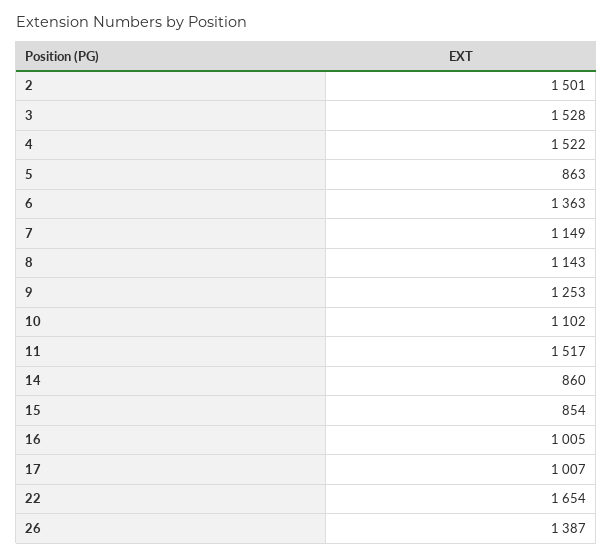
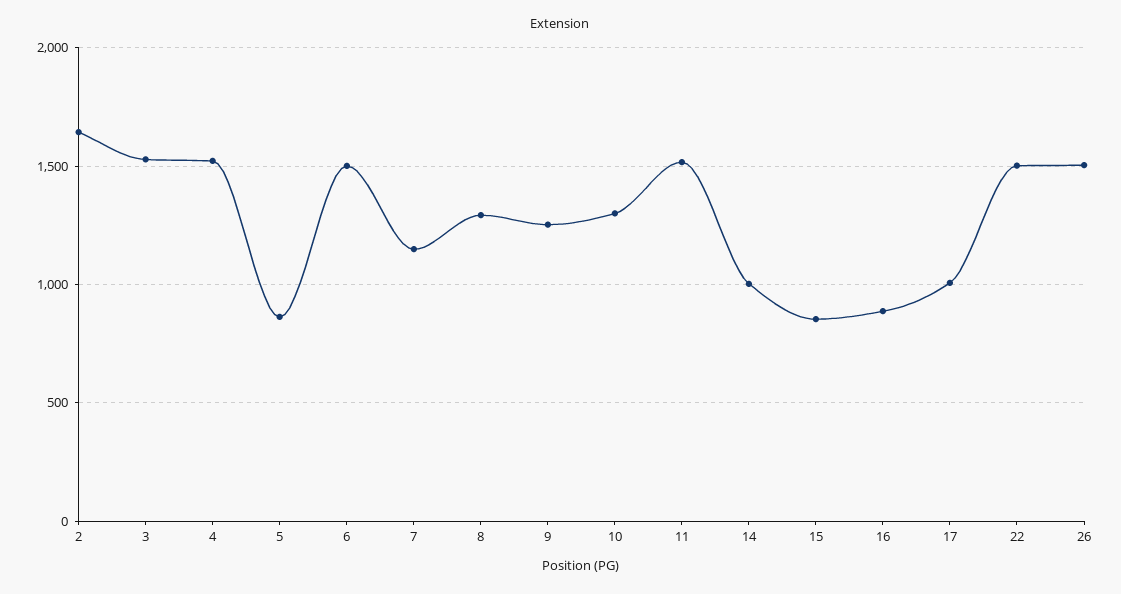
  {
-   "2": 1501,
+   "2": 1650,
    "3": 1528,
    "4": 1522,
    "5": 863,
-   "6": 1363,
+   "6": 1500,
    "7": 1149,
-   "8": 1143,
+   "8": 1300,
    "9": 1253,
-   "10": 1102,
+   "10": 1300,
    "11": 1517,
-   "14": 860,
+   "14": 1000,
    "15": 854,
-   "16": 1005,
+   "16": 900,
    "17": 1007,
-   "22": 1654,
+   "22": 1500,
-   "26": 1387
+   "26": 1500
  }

